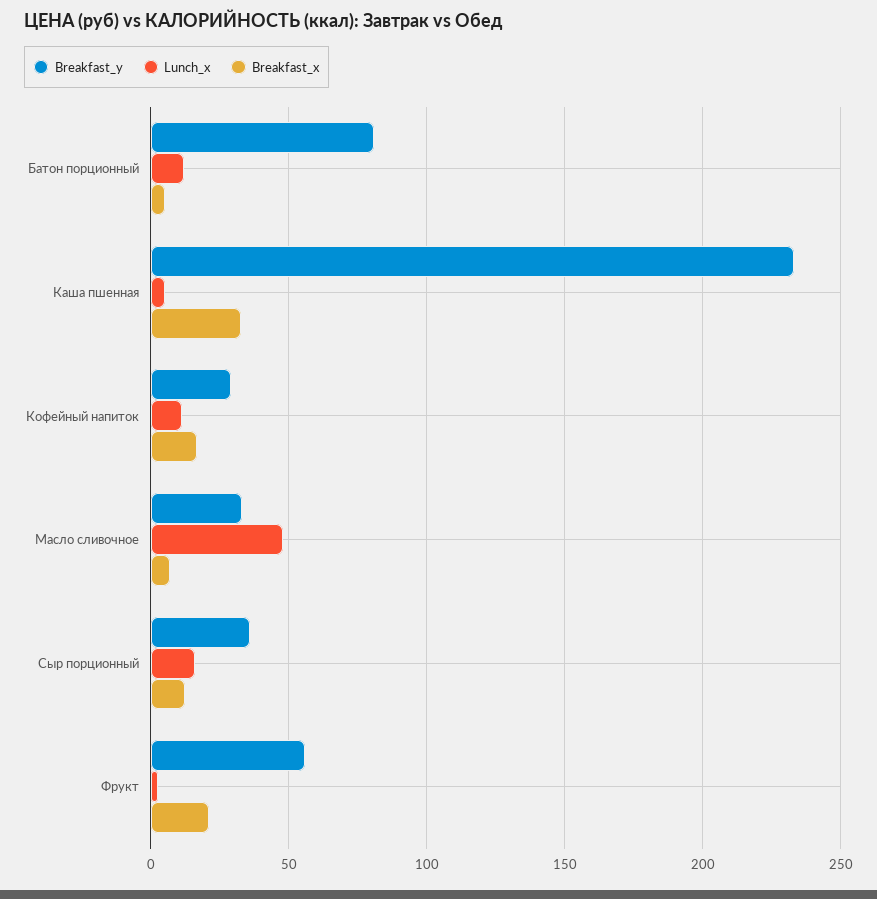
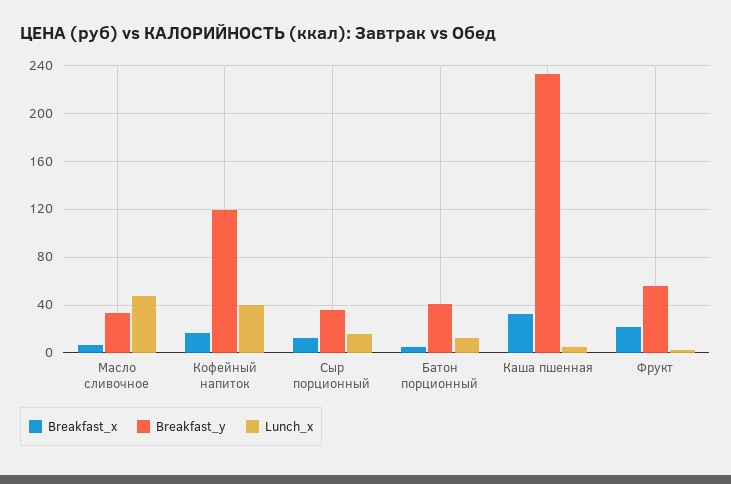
  {
    "Breakfast_y": {
-     "Батон порционный": 80,
+     "Батон порционный": 40,
      "Каша пшенная": 235,
-     "Кофейный напиток": 30,
+     "Кофейный напиток": 120,
      "Масло сливочное": 35,
      "Сыр порционный": 35,
      "Фрукт": 55
    },
    "Lunch_x": {
      "Батон порционный": 10,
      "Каша пшенная": 5,
-     "Кофейный напиток": 10,
+     "Кофейный напиток": 40,
      "Масло сливочное": 50,
      "Сыр порционный": 15,
      "Фрукт": 5
    },
    "Breakfast_x": {
      "Батон порционный": 5,
      "Каша пшенная": 35,
      "Кофейный напиток": 15,
      "Масло сливочное": 5,
      "Сыр порционный": 10,
      "Фрукт": 20
    }
  }

